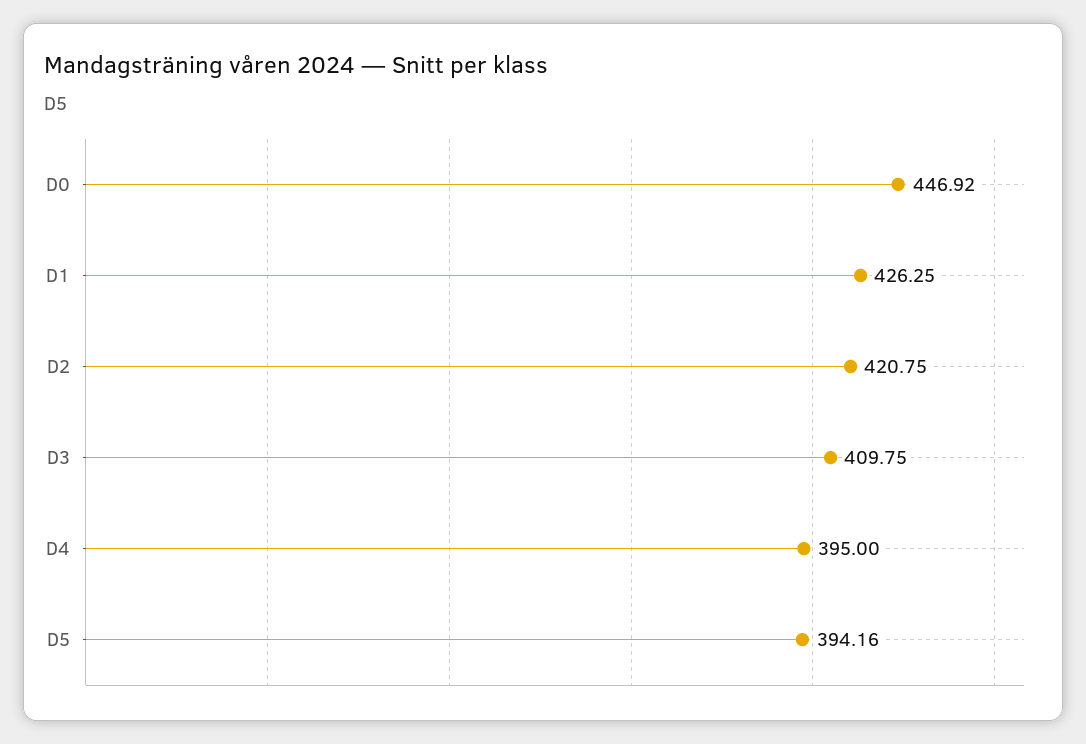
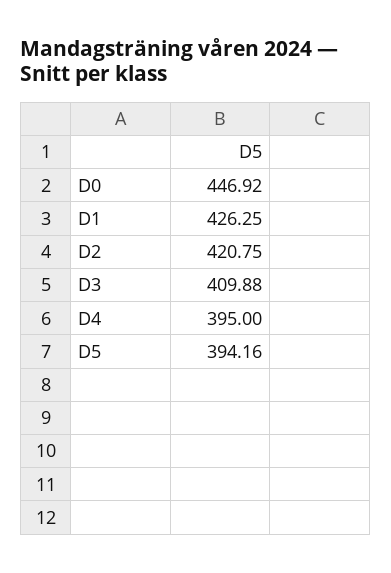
  {
    "D0": 446.92,
    "D1": 426.25,
    "D2": 420.75,
-   "D3": 409.75,
+   "D3": 409.88,
    "D4": 395,
    "D5": 394.16
  }

